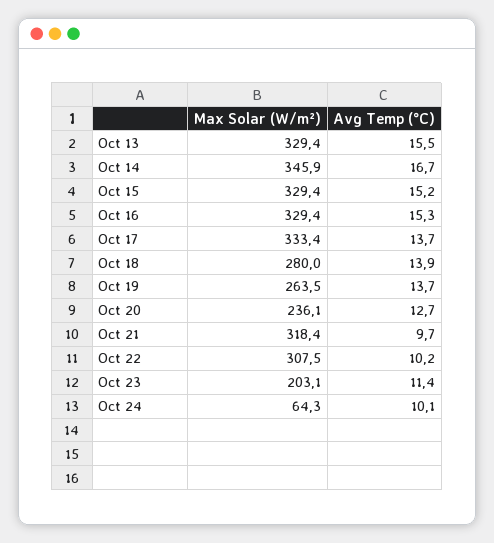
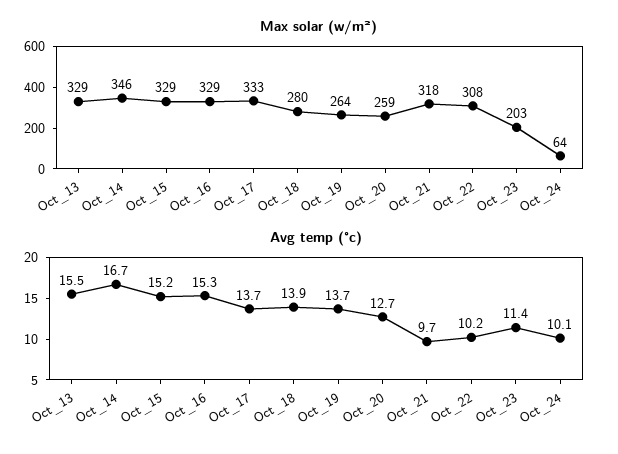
  {
    "Max Solar (W/m²)": {
      "Oct 13": 329.4,
      "Oct 14": 345.9,
      "Oct 15": 329.4,
      "Oct 16": 329.4,
      "Oct 17": 333.4,
      "Oct 18": 280,
      "Oct 19": 263.5,
-     "Oct 20": 236.1,
+     "Oct 20": 259,
      "Oct 21": 318.4,
      "Oct 22": 307.5,
      "Oct 23": 203.1,
      "Oct 24": 64.3
    },
    "Avg Temp (°C)": {
      "Oct 13": 15.5,
      "Oct 14": 16.7,
      "Oct 15": 15.2,
      "Oct 16": 15.3,
      "Oct 17": 13.7,
      "Oct 18": 13.9,
      "Oct 19": 13.7,
      "Oct 20": 12.7,
      "Oct 21": 9.7,
      "Oct 22": 10.2,
      "Oct 23": 11.4,
      "Oct 24": 10.1
    }
  }

